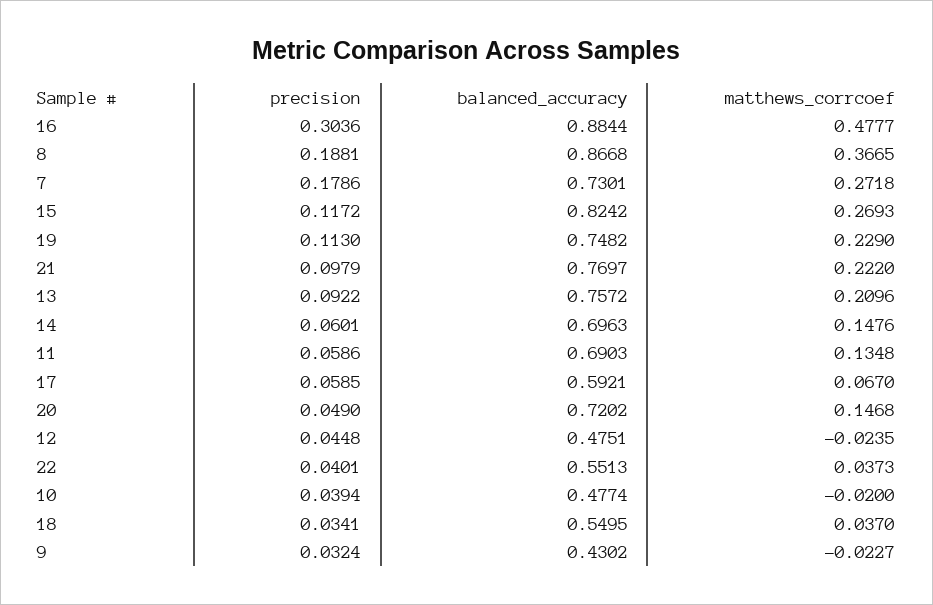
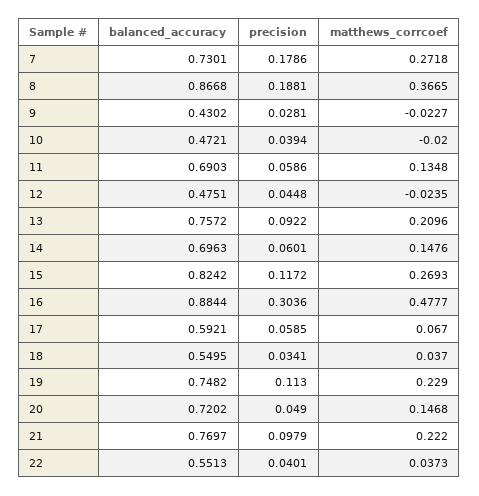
  {
    "precision": {
      "16": 0.3036,
      "8": 0.1881,
      "7": 0.1786,
      "15": 0.1172,
      "19": 0.113,
      "21": 0.0979,
      "13": 0.0922,
      "14": 0.0601,
      "11": 0.0586,
      "17": 0.0585,
      "20": 0.049,
      "12": 0.0448,
      "22": 0.0401,
      "10": 0.0394,
      "18": 0.0341,
-     "9": 0.0324
+     "9": 0.0281
    },
    "balanced_accuracy": {
      "16": 0.8844,
      "8": 0.8668,
      "7": 0.7301,
      "15": 0.8242,
      "19": 0.7482,
      "21": 0.7697,
      "13": 0.7572,
      "14": 0.6963,
      "11": 0.6903,
      "17": 0.5921,
      "20": 0.7202,
      "12": 0.4751,
      "22": 0.5513,
-     "10": 0.4774,
+     "10": 0.4721,
      "18": 0.5495,
      "9": 0.4302
    },
    "matthews_corrcoef": {
      "16": 0.4777,
      "8": 0.3665,
      "7": 0.2718,
      "15": 0.2693,
      "19": 0.229,
      "21": 0.222,
      "13": 0.2096,
      "14": 0.1476,
      "11": 0.1348,
      "17": 0.067,
      "20": 0.1468,
      "12": -0.0235,
      "22": 0.0373,
      "10": -0.02,
      "18": 0.037,
      "9": -0.0227
    }
  }

